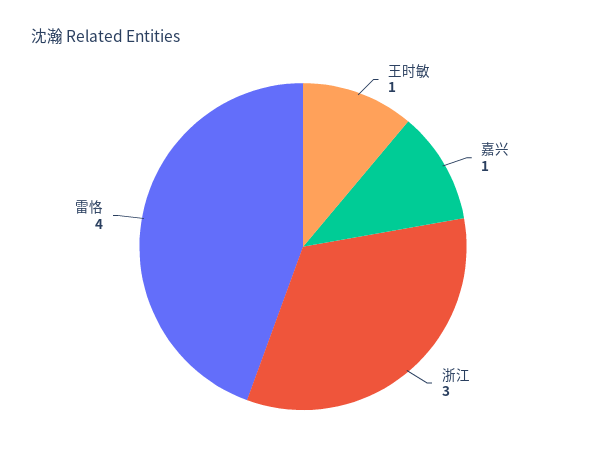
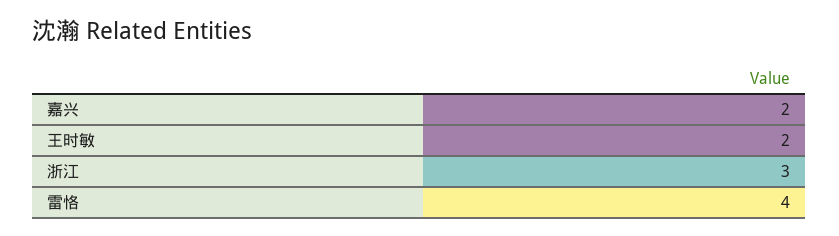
  {
-   "王时敏": 1,
+   "王时敏": 2,
-   "嘉兴": 1,
+   "嘉兴": 2,
    "浙江": 3,
    "雷恪": 4
  }

